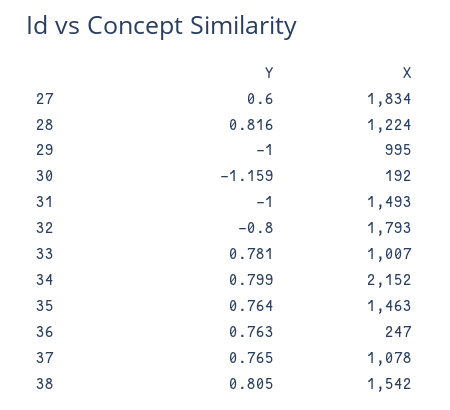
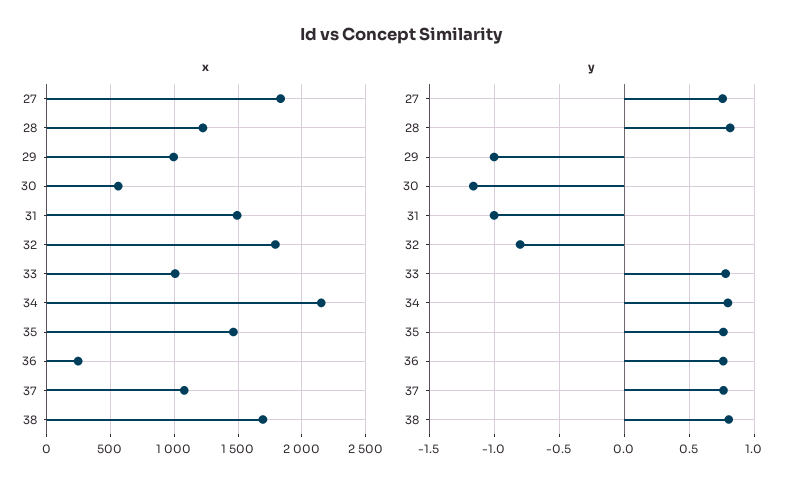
  {
    "Y": {
-     "27": 0.6,
+     "27": 0.75,
      "28": 0.816,
      "29": -1,
      "30": -1.159,
      "31": -1,
      "32": -0.8,
      "33": 0.781,
      "34": 0.799,
      "35": 0.764,
      "36": 0.763,
      "37": 0.765,
      "38": 0.805
    },
    "X": {
      "27": 1834,
      "28": 1224,
      "29": 995,
-     "30": 192,
+     "30": 550,
      "31": 1493,
      "32": 1793,
      "33": 1007,
      "34": 2152,
      "35": 1463,
      "36": 247,
      "37": 1078,
-     "38": 1542
+     "38": 1700
    }
  }

